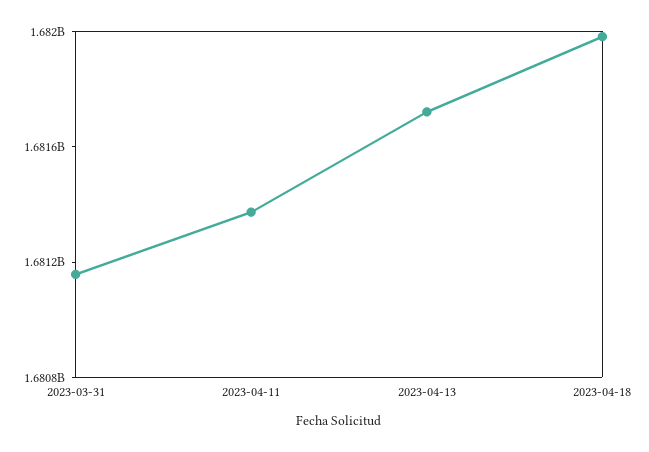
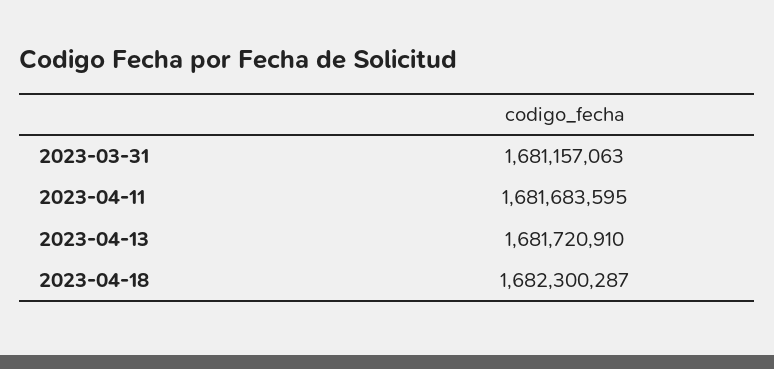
  {
    "2023-03-31": 1681157063,
-   "2023-04-11": 1681400000,
+   "2023-04-11": 1681683595,
    "2023-04-13": 1681720910,
-   "2023-04-18": 1682000000
+   "2023-04-18": 1682300287
  }

